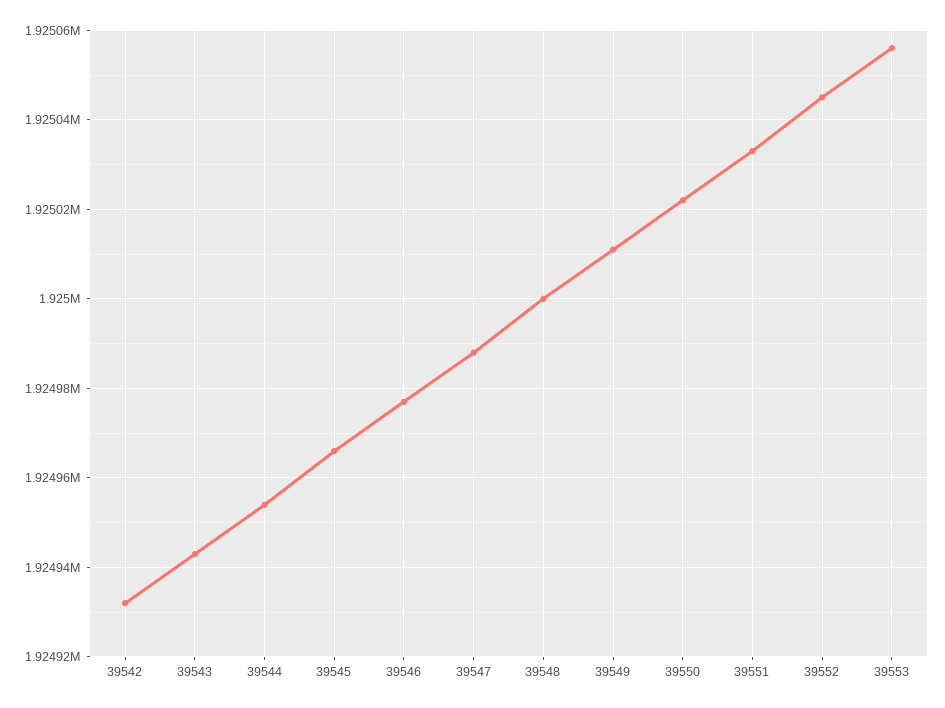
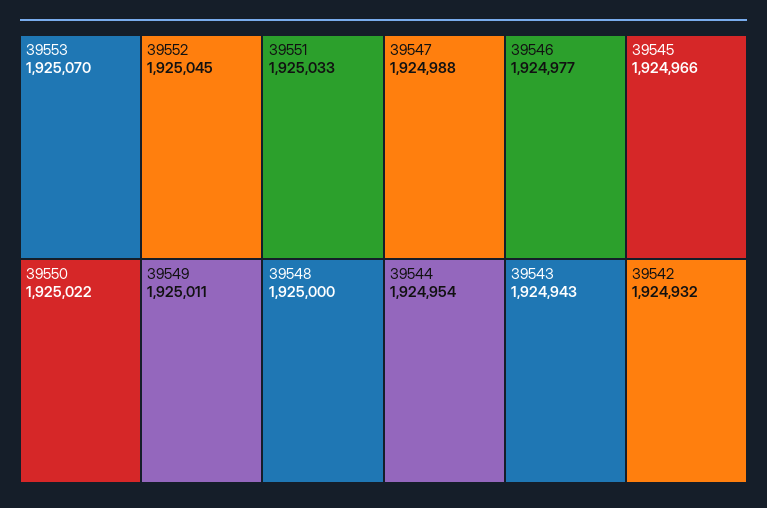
  {
    "39542": 1924932,
    "39543": 1924943,
    "39544": 1924954,
    "39545": 1924966,
    "39546": 1924977,
    "39547": 1924988,
    "39548": 1925000,
    "39549": 1925011,
    "39550": 1925022,
    "39551": 1925033,
    "39552": 1925045,
-   "39553": 1925055
+   "39553": 1925070
  }

